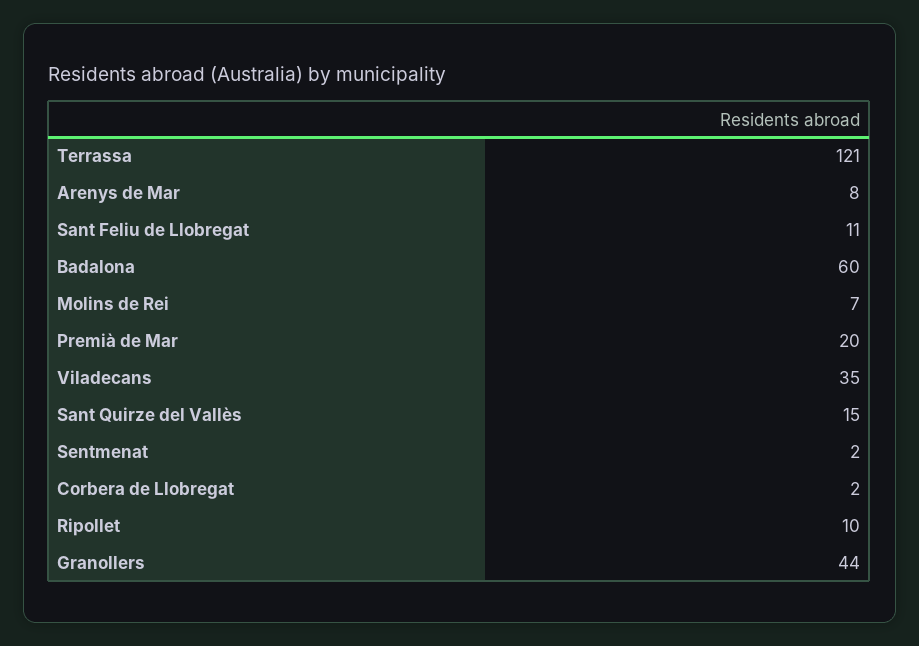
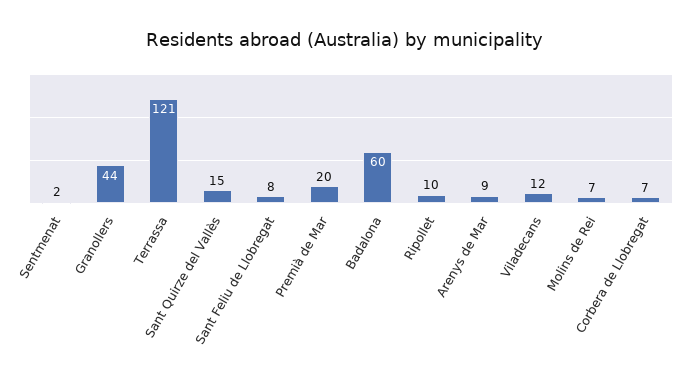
  {
    "Terrassa": 121,
-   "Arenys de Mar": 8,
+   "Arenys de Mar": 9,
-   "Sant Feliu de Llobregat": 11,
+   "Sant Feliu de Llobregat": 8,
    "Badalona": 60,
    "Molins de Rei": 7,
    "Premià de Mar": 20,
-   "Viladecans": 35,
+   "Viladecans": 12,
    "Sant Quirze del Vallès": 15,
    "Sentmenat": 2,
-   "Corbera de Llobregat": 2,
+   "Corbera de Llobregat": 7,
    "Ripollet": 10,
    "Granollers": 44
  }

